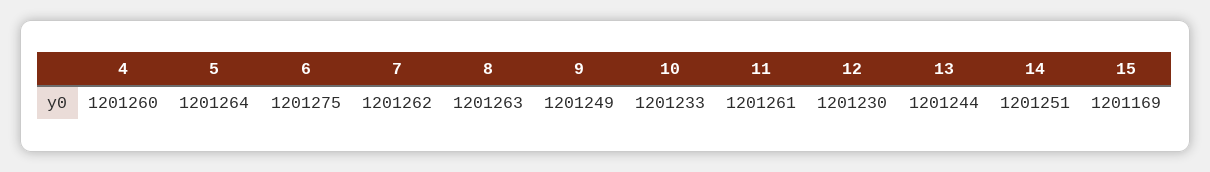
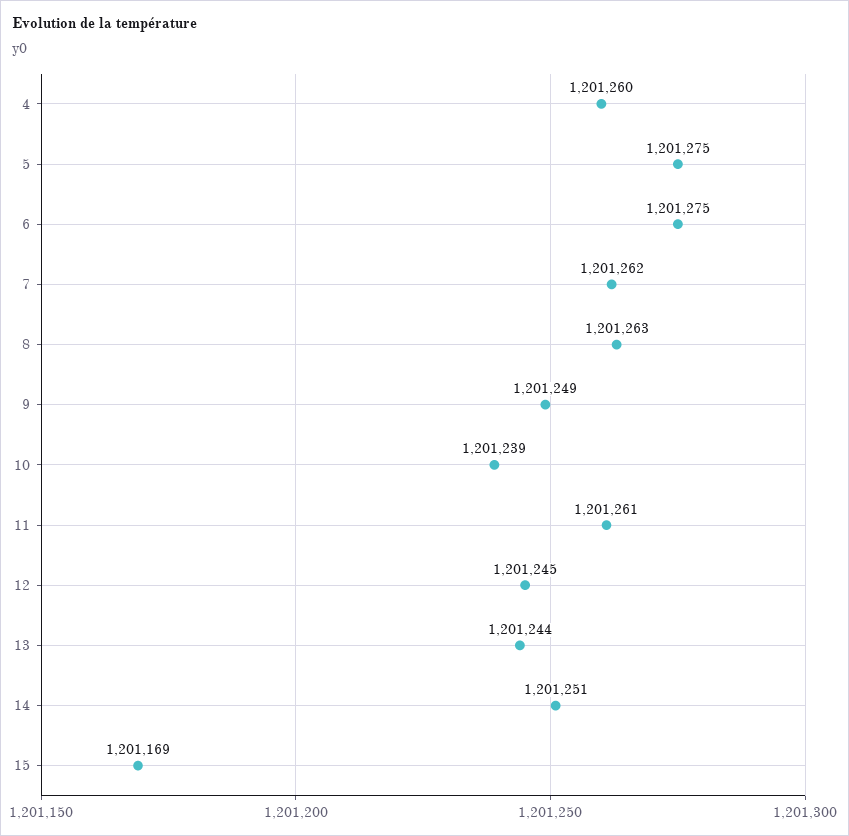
  {
    "4": 1201260,
-   "5": 1201264,
+   "5": 1201275,
    "6": 1201275,
    "7": 1201262,
    "8": 1201263,
    "9": 1201249,
-   "10": 1201233,
+   "10": 1201239,
    "11": 1201261,
-   "12": 1201230,
+   "12": 1201245,
    "13": 1201244,
    "14": 1201251,
    "15": 1201169
  }

